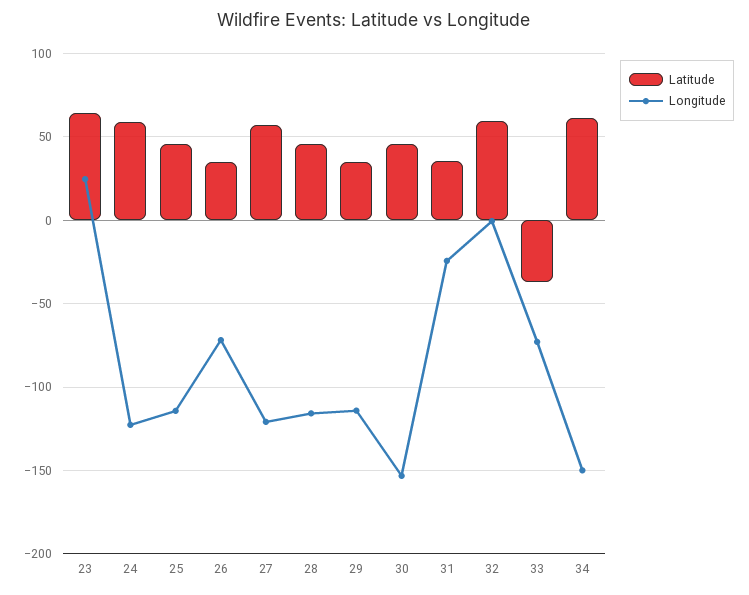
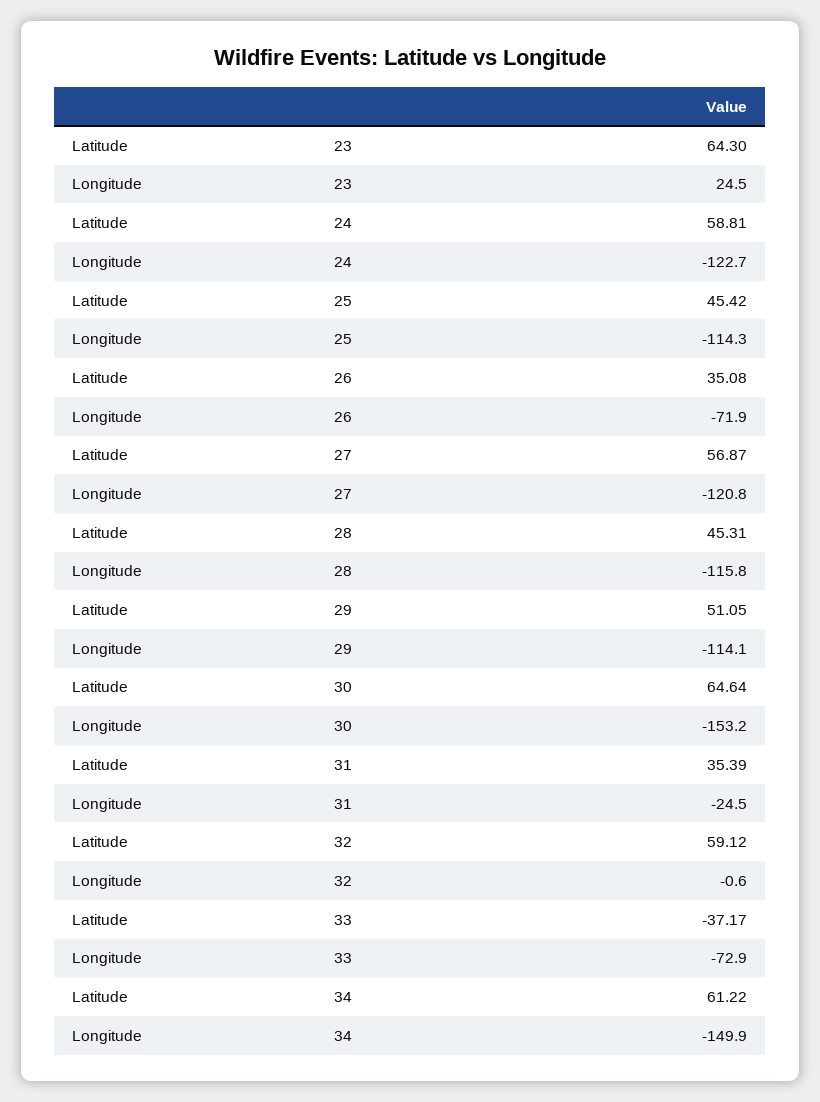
  {
    "Latitude": {
      "23": 64.3,
      "24": 58.81,
      "25": 45.42,
      "26": 35.08,
      "27": 56.87,
      "28": 45.31,
-     "29": 35,
+     "29": 51.05,
-     "30": 45,
+     "30": 64.64,
      "31": 35.39,
      "32": 59.12,
      "33": -37.17,
      "34": 61.22
    },
    "Longitude": {
      "23": 24.5,
      "24": -122.7,
      "25": -114.3,
      "26": -71.9,
      "27": -120.8,
      "28": -115.8,
      "29": -114.1,
      "30": -153.2,
      "31": -24.5,
      "32": -0.6,
      "33": -72.9,
      "34": -149.9
    }
  }

